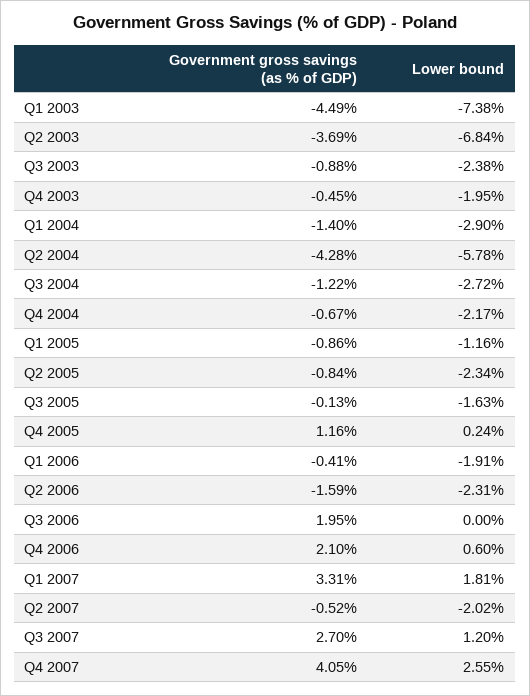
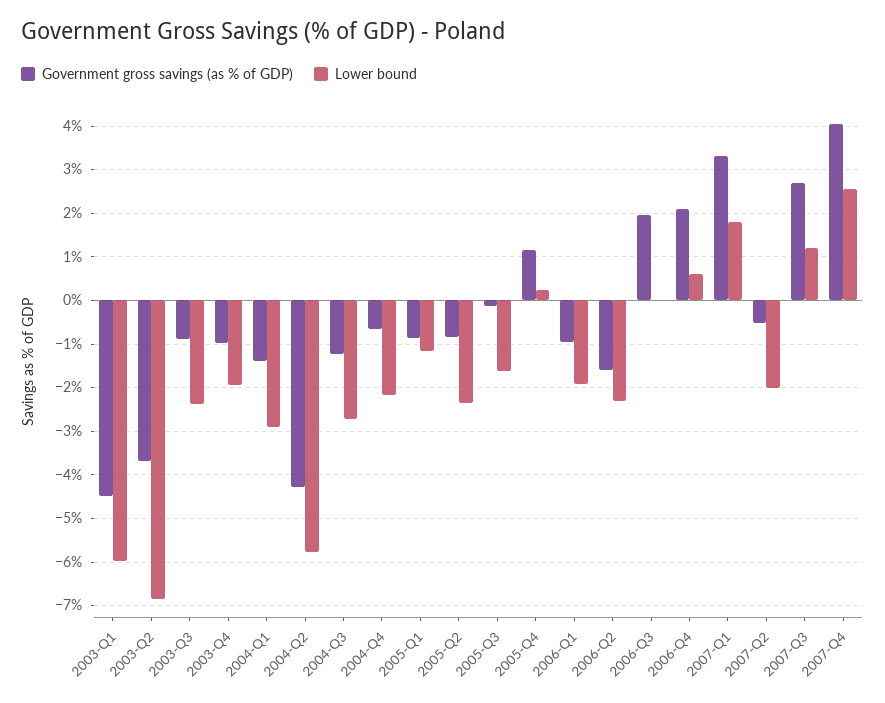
  {
    "Government gross savings (as % of GDP)": {
      "Q1 2003": -4.49,
      "Q2 2003": -3.69,
      "Q3 2003": -0.88,
-     "Q4 2003": -0.45,
+     "Q4 2003": -1,
      "Q1 2004": -1.4,
      "Q2 2004": -4.28,
      "Q3 2004": -1.22,
      "Q4 2004": -0.67,
      "Q1 2005": -0.86,
      "Q2 2005": -0.84,
      "Q3 2005": -0.13,
      "Q4 2005": 1.16,
-     "Q1 2006": -0.41,
+     "Q1 2006": -1,
      "Q2 2006": -1.59,
      "Q3 2006": 1.95,
      "Q4 2006": 2.1,
      "Q1 2007": 3.31,
      "Q2 2007": -0.52,
      "Q3 2007": 2.7,
      "Q4 2007": 4.05
    },
    "Lower bound": {
-     "Q1 2003": -7.38,
+     "Q1 2003": -6,
      "Q2 2003": -6.84,
      "Q3 2003": -2.38,
      "Q4 2003": -1.95,
      "Q1 2004": -2.9,
      "Q2 2004": -5.78,
      "Q3 2004": -2.72,
      "Q4 2004": -2.17,
      "Q1 2005": -1.16,
      "Q2 2005": -2.34,
      "Q3 2005": -1.63,
      "Q4 2005": 0.24,
      "Q1 2006": -1.91,
      "Q2 2006": -2.31,
      "Q3 2006": 0,
      "Q4 2006": 0.6,
      "Q1 2007": 1.81,
      "Q2 2007": -2.02,
      "Q3 2007": 1.2,
      "Q4 2007": 2.55
    }
  }

